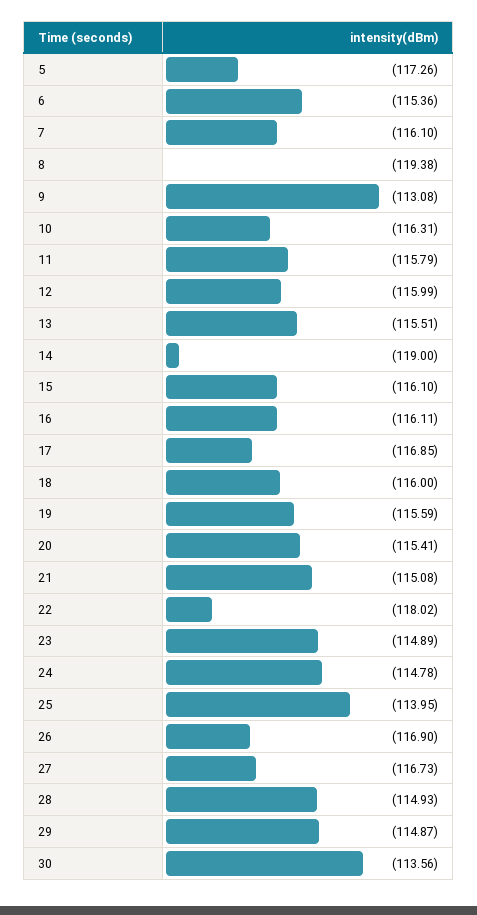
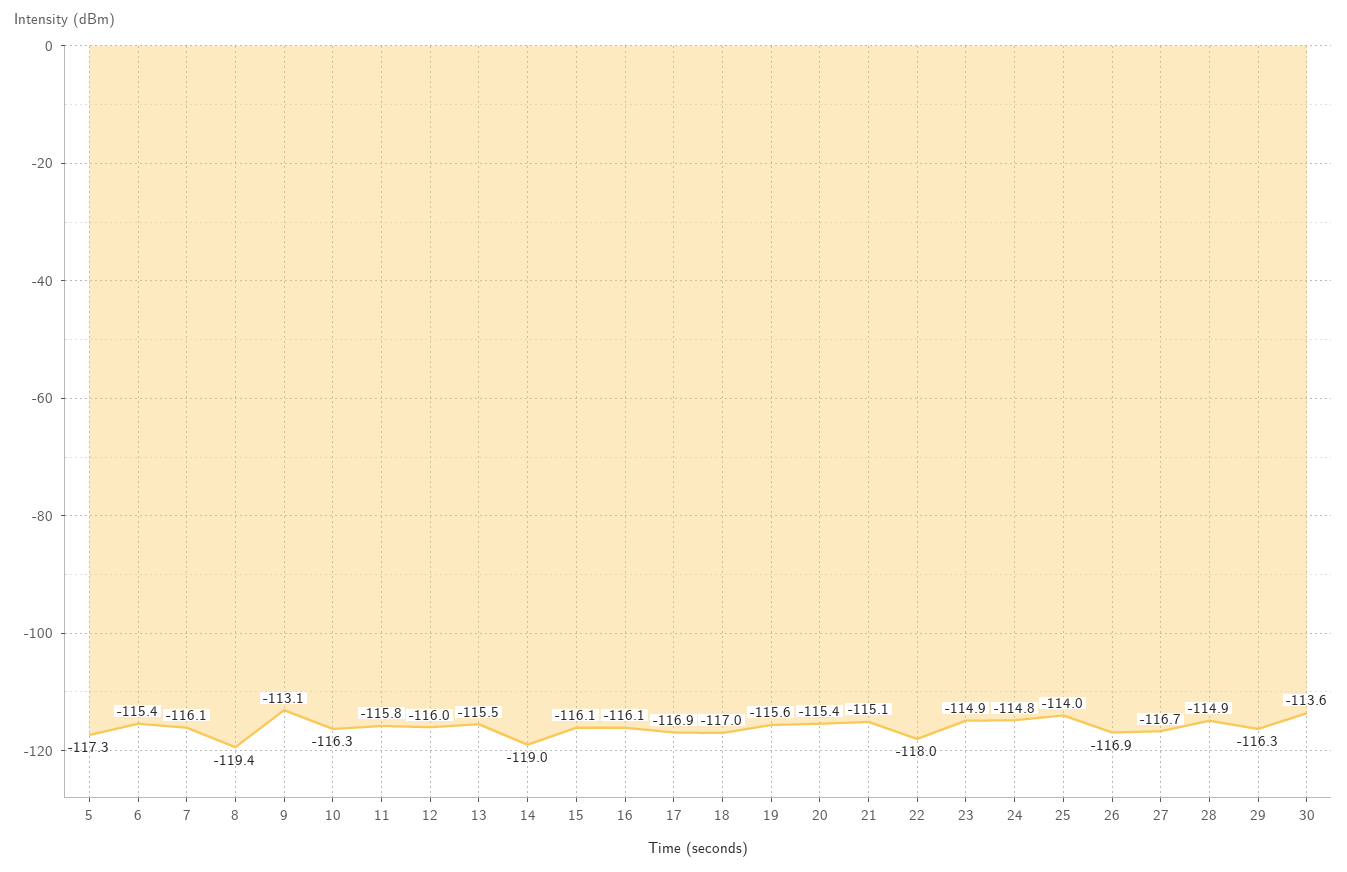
  {
    "5": -117.26,
    "6": -115.36,
    "7": -116.1,
    "8": -119.38,
    "9": -113.08,
    "10": -116.31,
    "11": -115.79,
    "12": -115.99,
    "13": -115.51,
    "14": -119,
    "15": -116.1,
    "16": -116.11,
    "17": -116.85,
-   "18": -116,
+   "18": -117,
    "19": -115.59,
    "20": -115.41,
    "21": -115.08,
    "22": -118.02,
    "23": -114.89,
    "24": -114.78,
    "25": -113.95,
    "26": -116.9,
    "27": -116.73,
    "28": -114.93,
-   "29": -114.87,
+   "29": -116.3,
    "30": -113.56
  }

